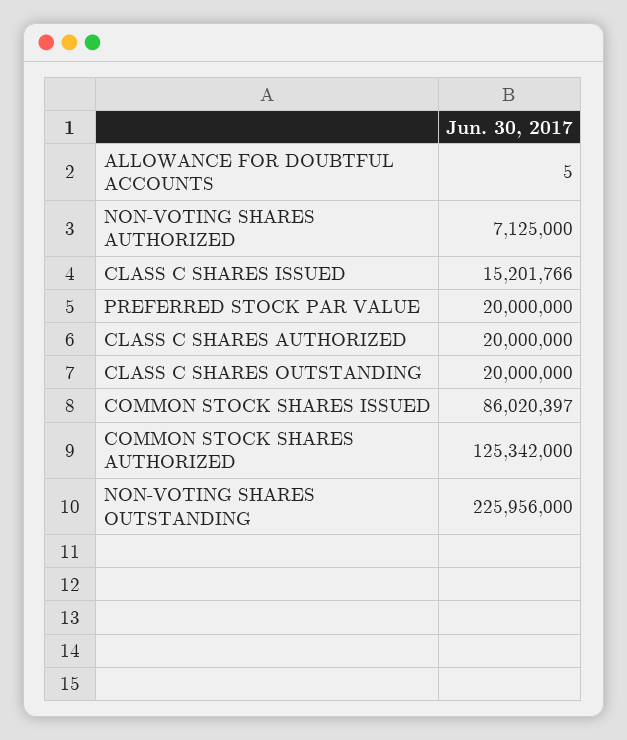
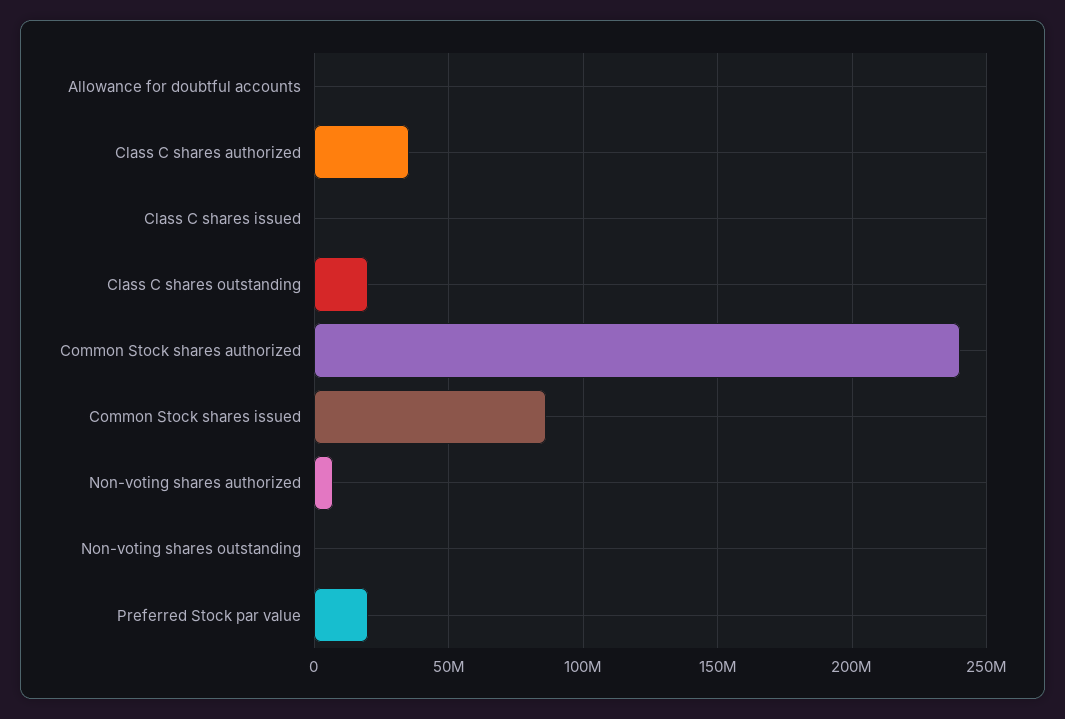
  {
    "ALLOWANCE FOR DOUBTFUL ACCOUNTS": 5,
    "NON-VOTING SHARES AUTHORIZED": 7125000,
-   "CLASS C SHARES ISSUED": 15201766,
+   "CLASS C SHARES ISSUED": 0,
    "PREFERRED STOCK PAR VALUE": 20000000,
-   "CLASS C SHARES AUTHORIZED": 20000000,
+   "CLASS C SHARES AUTHORIZED": 35000000,
    "CLASS C SHARES OUTSTANDING": 20000000,
    "COMMON STOCK SHARES ISSUED": 86020397,
-   "COMMON STOCK SHARES AUTHORIZED": 125342000,
+   "COMMON STOCK SHARES AUTHORIZED": 240000000,
-   "NON-VOTING SHARES OUTSTANDING": 225956000
+   "NON-VOTING SHARES OUTSTANDING": 0
  }

